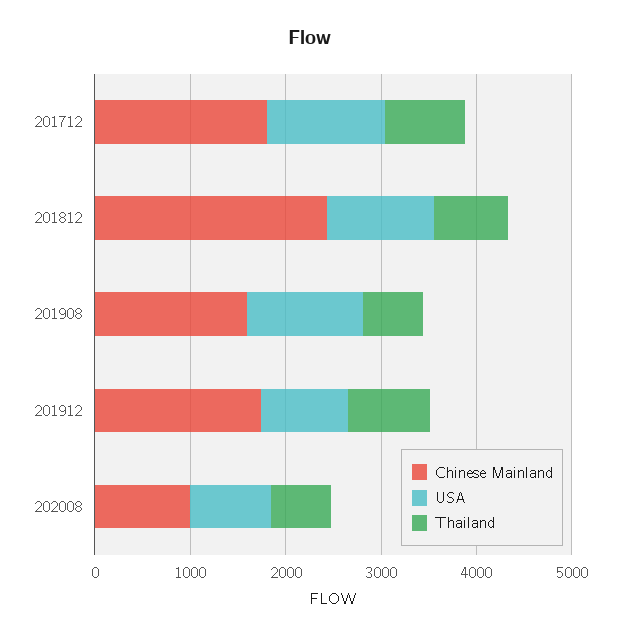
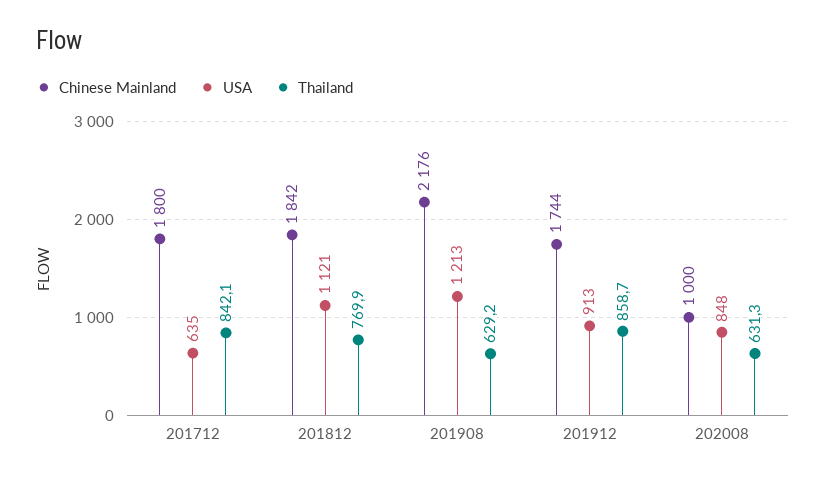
  {
    "Chinese Mainland": {
      "201712": 1800,
-     "201812": 2400,
+     "201812": 1842,
-     "201908": 1600,
+     "201908": 2176,
      "201912": 1744,
      "202008": 1000
    },
    "USA": {
-     "201712": 1200,
+     "201712": 635,
      "201812": 1121,
      "201908": 1213,
      "201912": 913,
      "202008": 848
    },
    "Thailand": {
      "201712": 842.1,
      "201812": 769.9,
      "201908": 629.2,
      "201912": 858.7,
      "202008": 631.3
    }
  }

